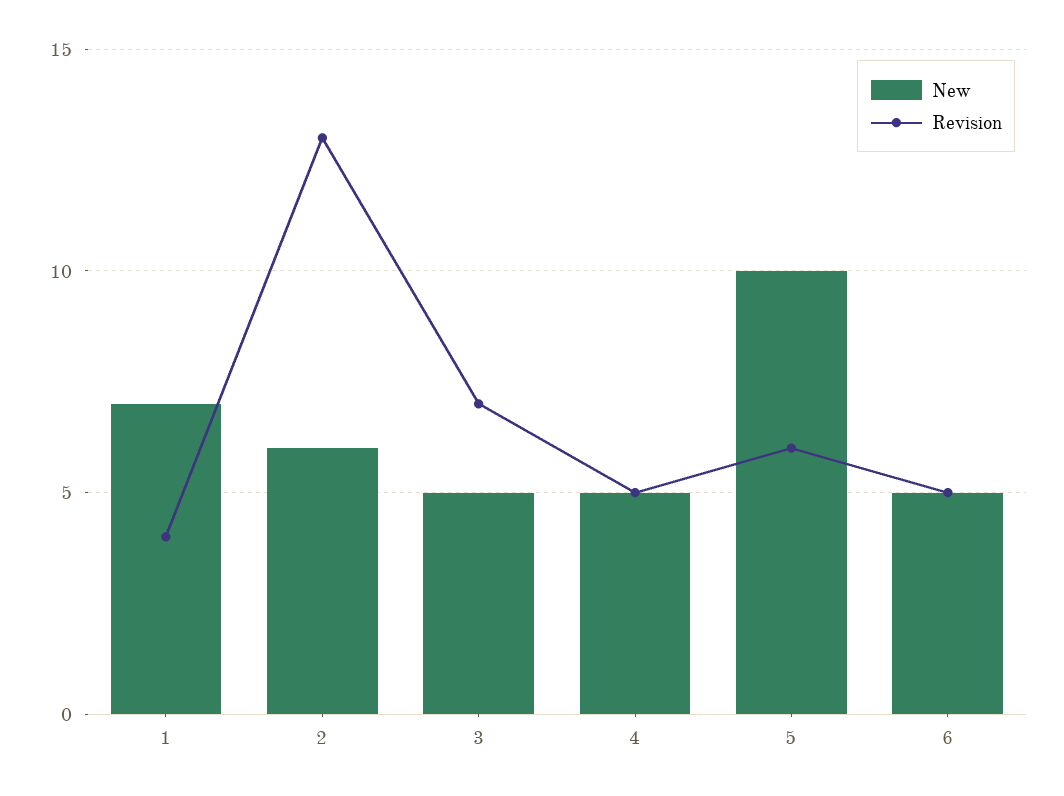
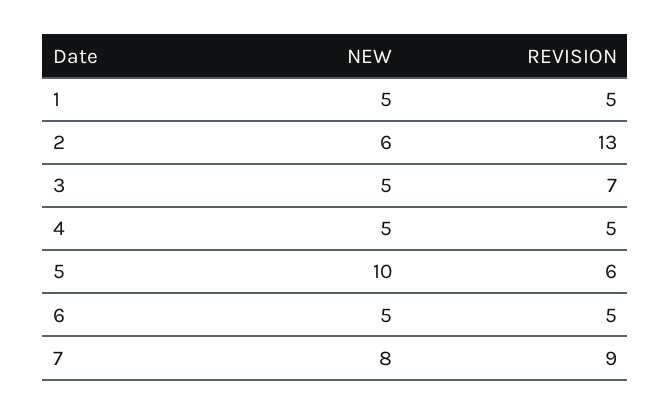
  {
    "New": {
-     "1": 7,
+     "1": 5,
      "2": 6,
      "3": 5,
      "4": 5,
      "5": 10,
-     "6": 5
+     "6": 5,
+     "7": 8
    },
    "Revision": {
-     "1": 4,
+     "1": 5,
      "2": 13,
      "3": 7,
      "4": 5,
      "5": 6,
-     "6": 5
+     "6": 5,
+     "7": 9
    }
  }

